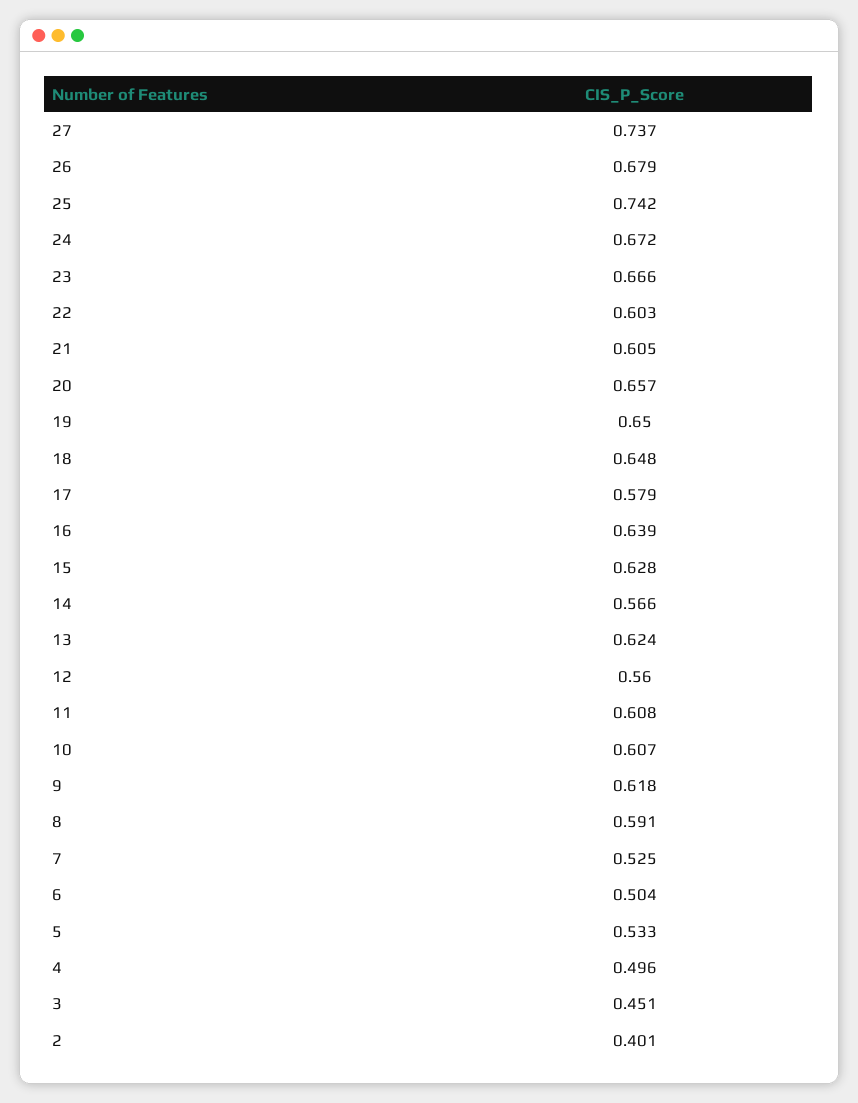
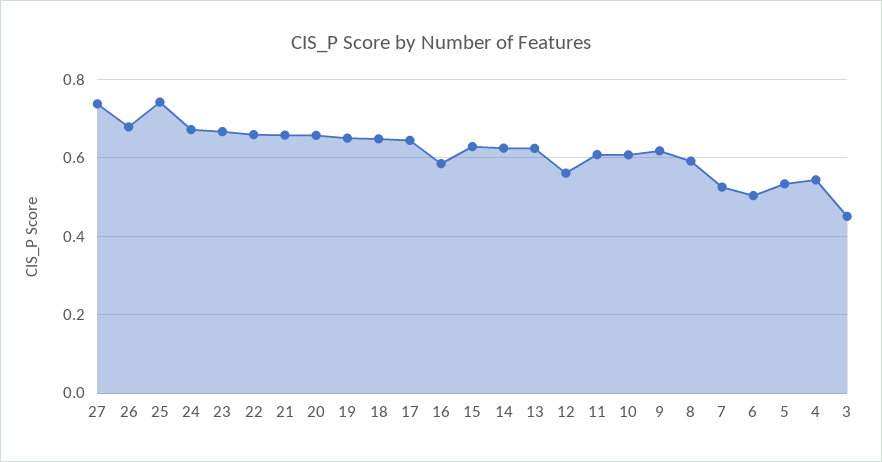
  {
    "27": 0.737,
    "26": 0.679,
    "25": 0.742,
    "24": 0.672,
    "23": 0.666,
-   "22": 0.603,
+   "22": 0.66,
-   "21": 0.605,
+   "21": 0.66,
    "20": 0.657,
    "19": 0.65,
    "18": 0.648,
-   "17": 0.579,
+   "17": 0.64,
-   "16": 0.639,
+   "16": 0.58,
    "15": 0.628,
-   "14": 0.566,
+   "14": 0.62,
    "13": 0.624,
    "12": 0.56,
    "11": 0.608,
    "10": 0.607,
    "9": 0.618,
    "8": 0.591,
    "7": 0.525,
    "6": 0.504,
    "5": 0.533,
-   "4": 0.496,
+   "4": 0.54,
-   "3": 0.451,
+   "3": 0.451
-   "2": 0.401
  }

